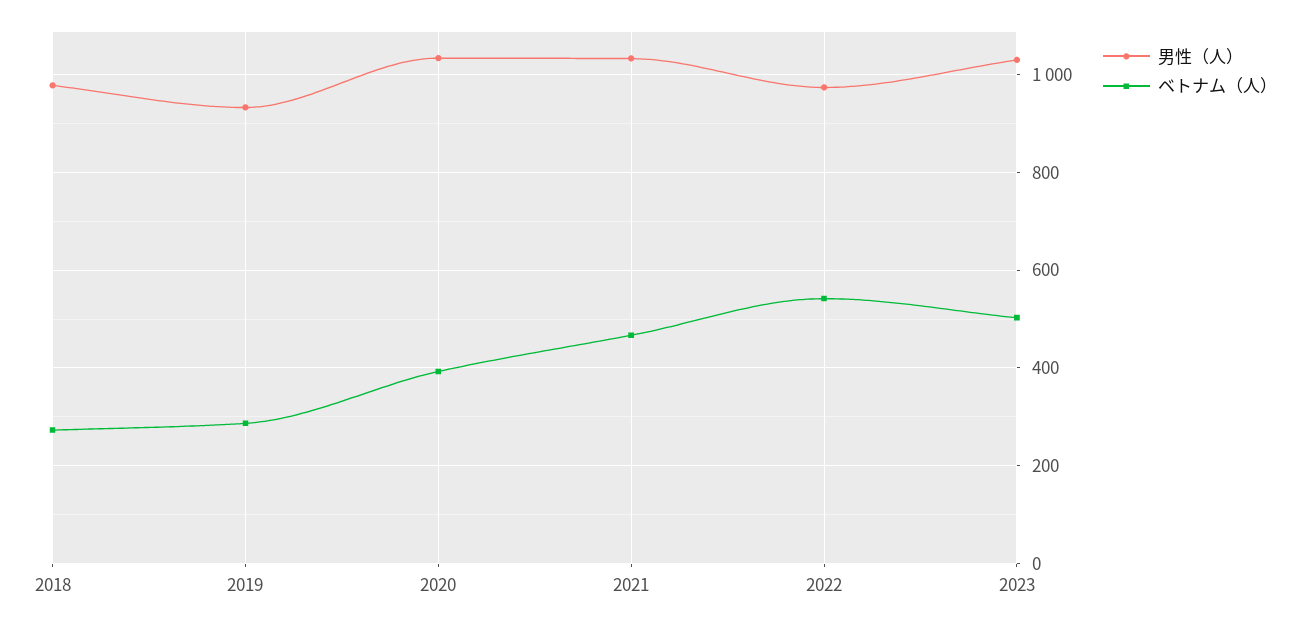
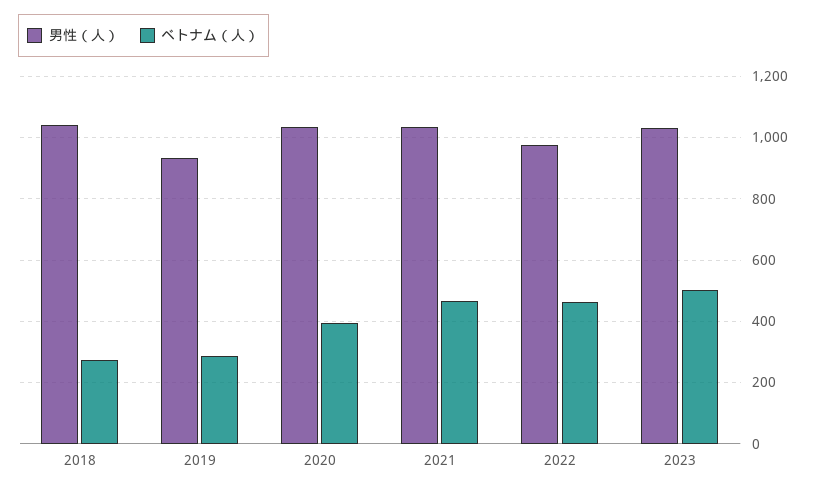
  {
    "男性（人）": {
-     "2018": 980,
+     "2018": 1040,
      "2019": 940,
      "2020": 1040,
      "2021": 1040,
      "2022": 980,
      "2023": 1040
    },
    "ベトナム（人）": {
      "2018": 280,
      "2019": 280,
      "2020": 400,
      "2021": 460,
-     "2022": 540,
+     "2022": 460,
      "2023": 500
    }
  }

